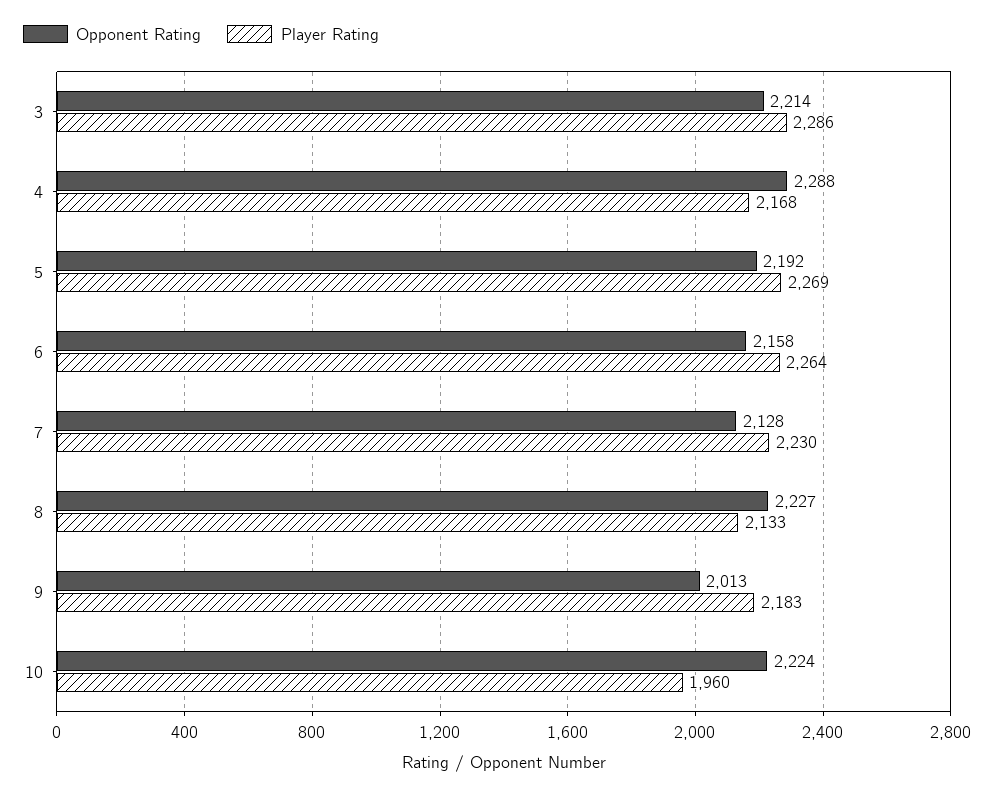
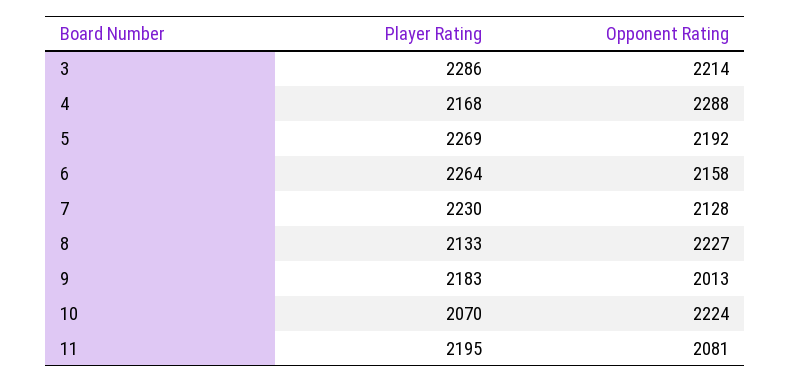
  {
    "Opponent Rating": {
      "3": 2214,
      "4": 2288,
      "5": 2192,
      "6": 2158,
      "7": 2128,
      "8": 2227,
      "9": 2013,
-     "10": 2224
+     "10": 2224,
+     "11": 2081
    },
    "Player Rating": {
      "3": 2286,
      "4": 2168,
      "5": 2269,
      "6": 2264,
      "7": 2230,
      "8": 2133,
      "9": 2183,
-     "10": 1960
+     "10": 2070,
+     "11": 2195
    }
  }

